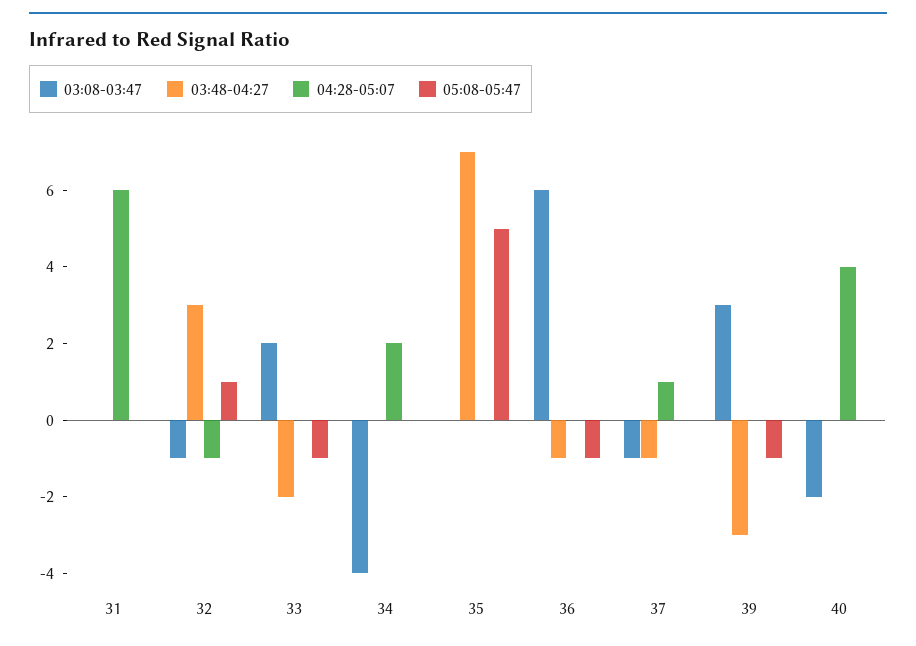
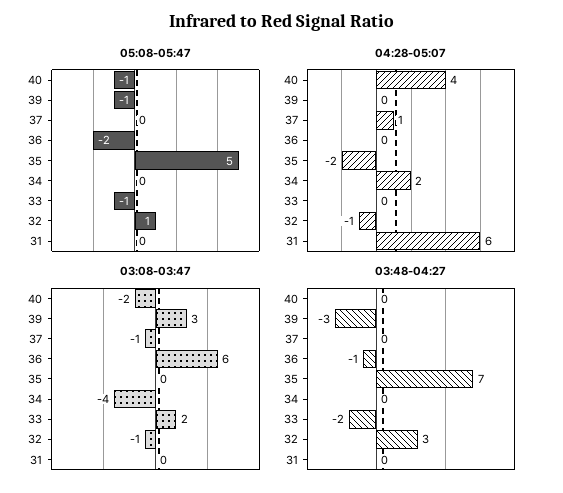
  {
    "03:08-03:47": {
      "31": 0,
      "32": -1,
      "33": 2,
      "34": -4,
      "35": 0,
      "36": 6,
      "37": -1,
      "39": 3,
      "40": -2
    },
    "03:48-04:27": {
      "31": 0,
      "32": 3,
      "33": -2,
      "34": 0,
      "35": 7,
      "36": -1,
-     "37": -1,
+     "37": 0,
      "39": -3,
      "40": 0
    },
    "04:28-05:07": {
      "31": 6,
      "32": -1,
      "33": 0,
      "34": 2,
-     "35": 0,
+     "35": -2,
      "36": 0,
      "37": 1,
      "39": 0,
      "40": 4
    },
    "05:08-05:47": {
      "31": 0,
      "32": 1,
      "33": -1,
      "34": 0,
      "35": 5,
-     "36": -1,
+     "36": -2,
      "37": 0,
      "39": -1,
-     "40": 0
+     "40": -1
    }
  }

